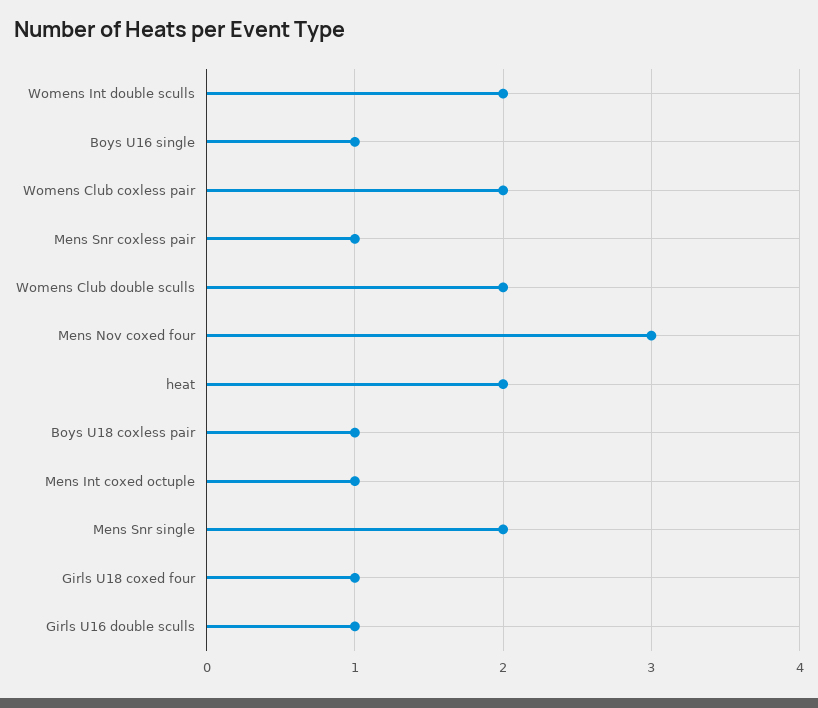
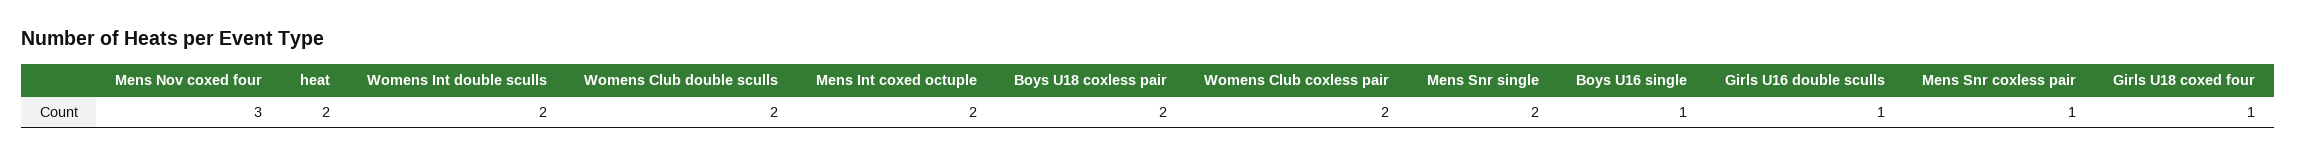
  {
    "Womens Int double sculls": 2,
    "Boys U16 single": 1,
    "Womens Club coxless pair": 2,
    "Mens Snr coxless pair": 1,
    "Womens Club double sculls": 2,
    "Mens Nov coxed four": 3,
    "heat": 2,
-   "Boys U18 coxless pair": 1,
+   "Boys U18 coxless pair": 2,
-   "Mens Int coxed octuple": 1,
+   "Mens Int coxed octuple": 2,
    "Mens Snr single": 2,
    "Girls U18 coxed four": 1,
    "Girls U16 double sculls": 1
  }

